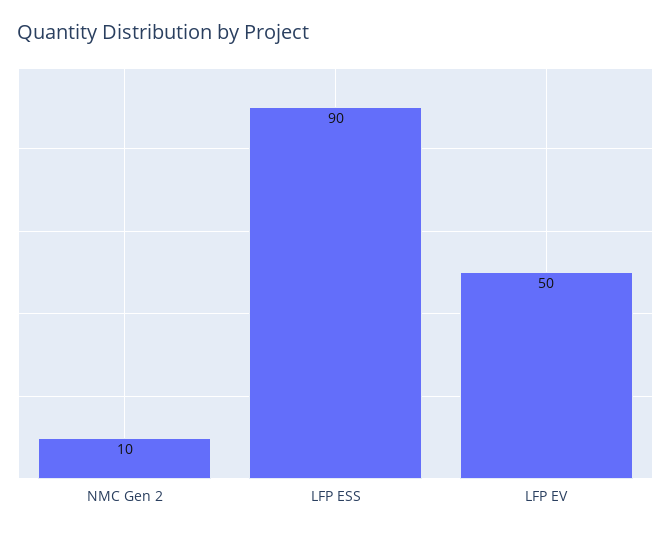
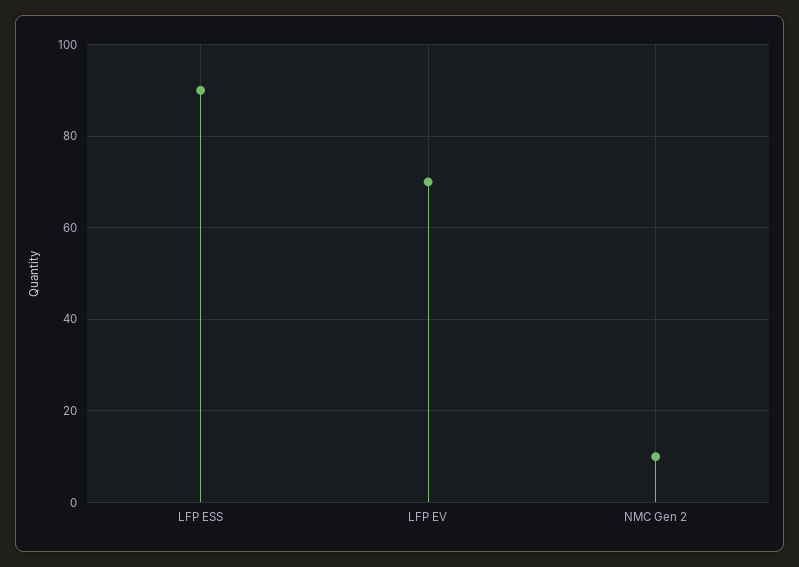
  {
    "NMC Gen 2": 10,
    "LFP ESS": 90,
-   "LFP EV": 50
+   "LFP EV": 70
  }

